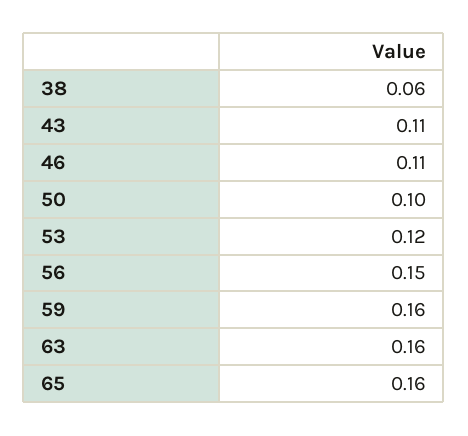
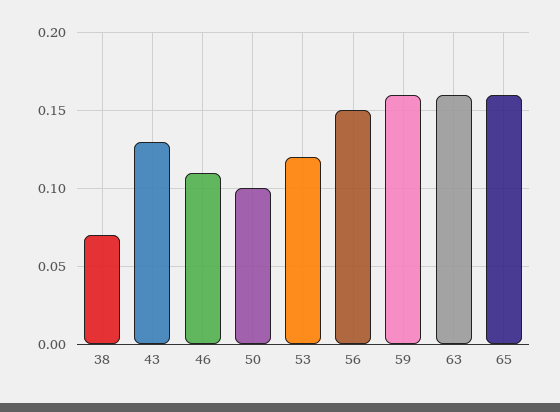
  {
-   "38": 0.06,
+   "38": 0.07,
-   "43": 0.11,
+   "43": 0.13,
    "46": 0.11,
    "50": 0.1,
    "53": 0.12,
    "56": 0.15,
    "59": 0.16,
    "63": 0.16,
    "65": 0.16
  }

